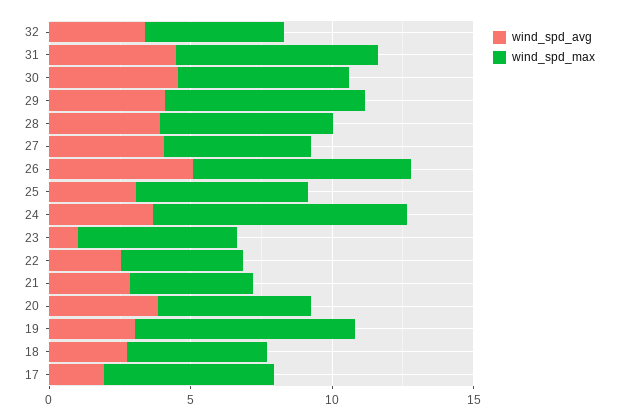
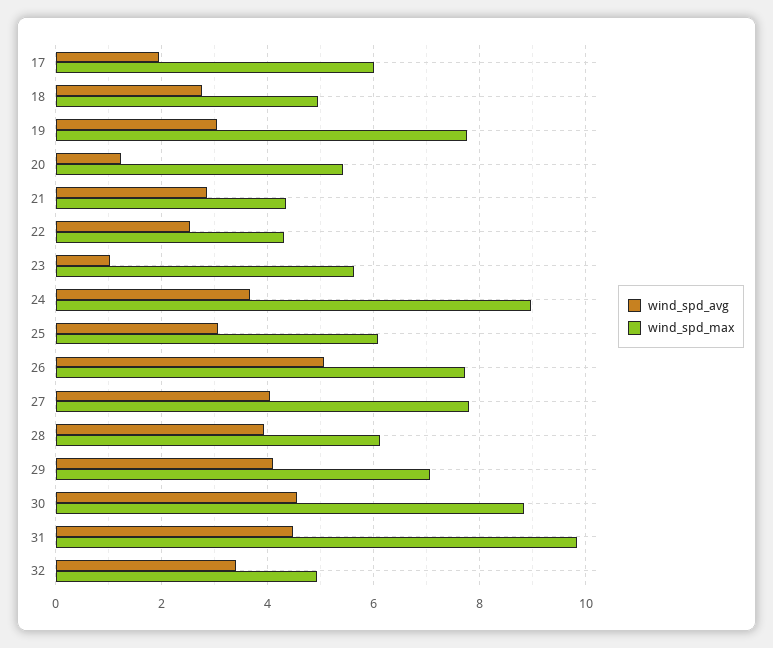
  {
    "wind_spd_avg": {
      "32": 3.4,
      "31": 4.4,
      "30": 4.6,
      "29": 4,
      "28": 4,
      "27": 4,
      "26": 5,
      "25": 3,
      "24": 3.6,
      "23": 1,
      "22": 2.6,
      "21": 2.8,
-     "20": 4,
+     "20": 1.2,
      "19": 3,
      "18": 2.8,
      "17": 2
    },
    "wind_spd_max": {
      "32": 5,
-     "31": 7,
+     "31": 9.8,
-     "30": 6,
+     "30": 8.8,
      "29": 7,
      "28": 6.2,
-     "27": 5,
+     "27": 7.8,
      "26": 7.8,
      "25": 6,
      "24": 9,
      "23": 5.6,
      "22": 4.4,
      "21": 4.4,
      "20": 5.4,
      "19": 7.8,
      "18": 5,
      "17": 6
    }
  }

